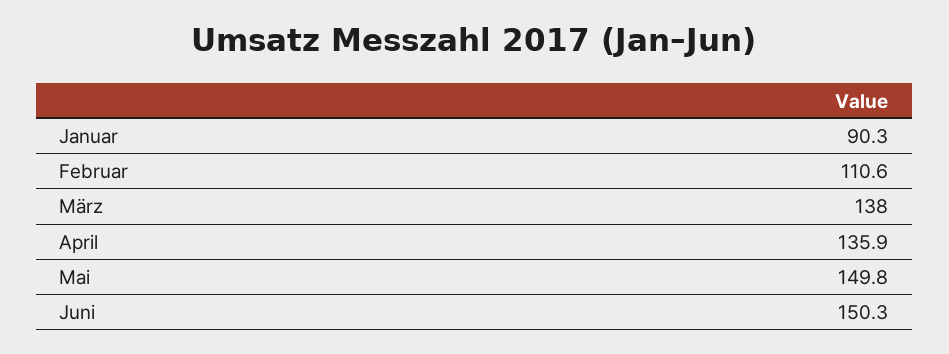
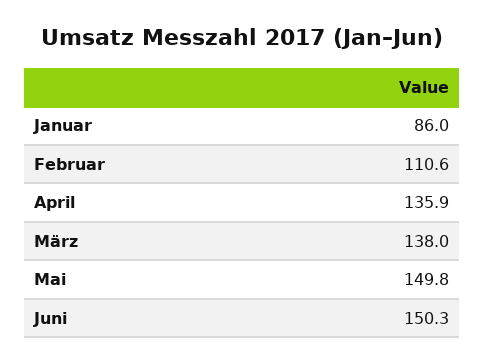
  {
-   "Januar": 90.3,
+   "Januar": 86,
    "Februar": 110.6,
    "März": 138,
    "April": 135.9,
    "Mai": 149.8,
    "Juni": 150.3
  }

